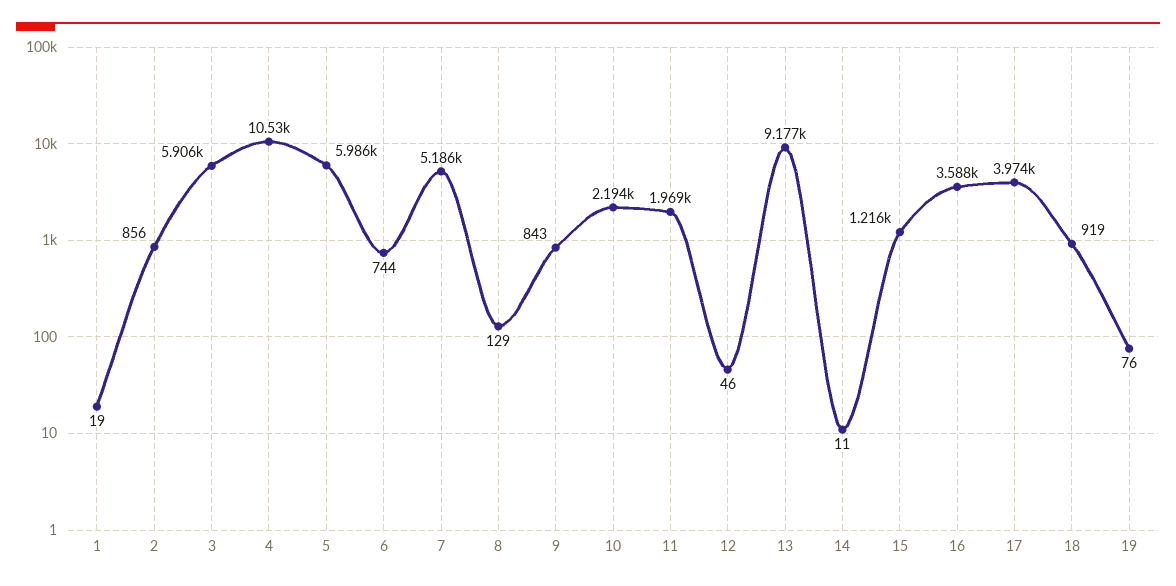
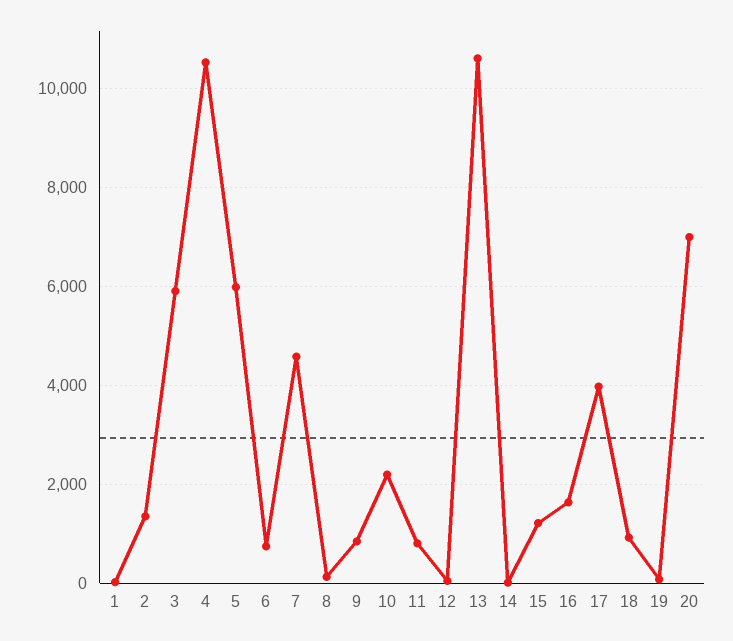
  {
    "1": 19,
-   "2": 856,
+   "2": 1400,
    "3": 5906,
    "4": 10530,
    "5": 5986,
    "6": 744,
-   "7": 5186,
+   "7": 4600,
    "8": 129,
    "9": 843,
    "10": 2194,
-   "11": 1969,
+   "11": 800,
    "12": 46,
-   "13": 9177,
+   "13": 10600,
    "14": 11,
    "15": 1216,
-   "16": 3588,
+   "16": 1600,
    "17": 3974,
    "18": 919,
-   "19": 76
+   "19": 76,
+   "20": 7000
  }

